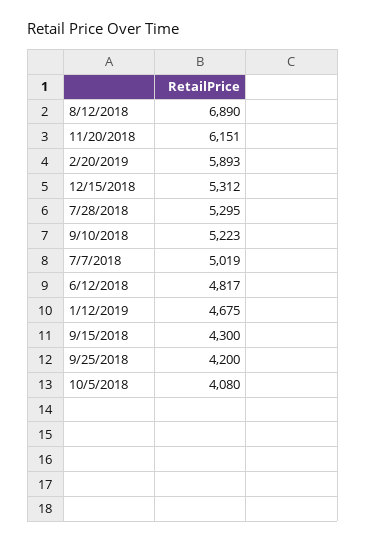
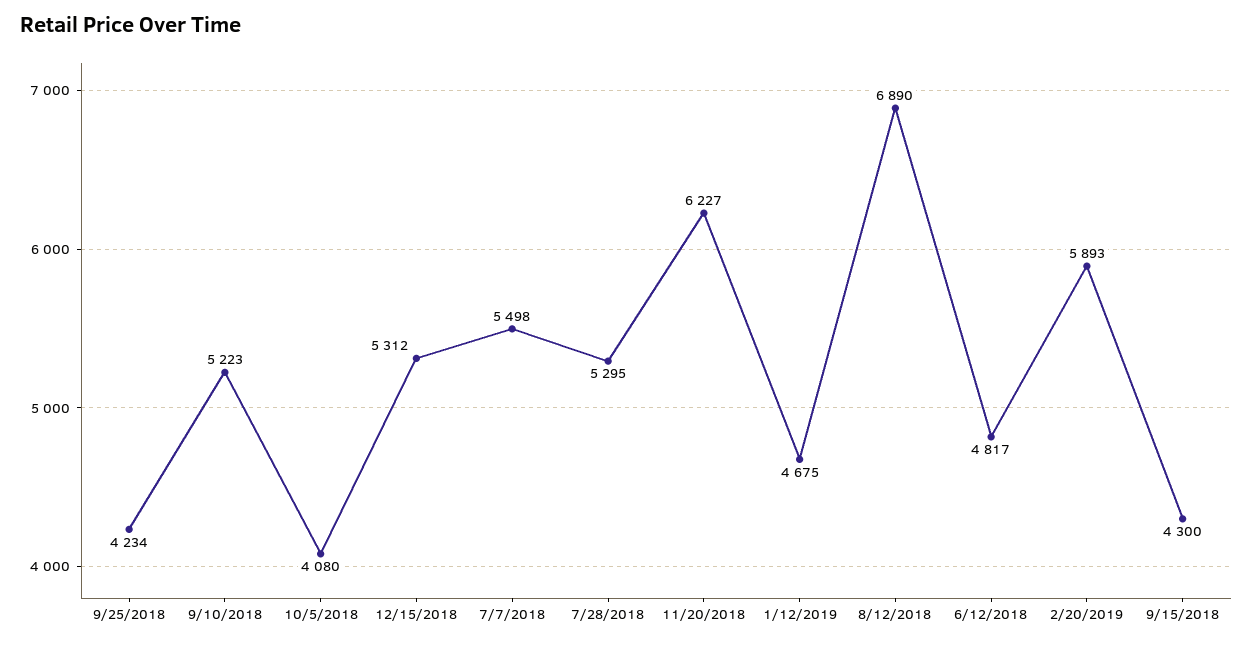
  {
    "8/12/2018": 6890,
-   "11/20/2018": 6151,
+   "11/20/2018": 6227,
    "2/20/2019": 5893,
    "12/15/2018": 5312,
    "7/28/2018": 5295,
    "9/10/2018": 5223,
-   "7/7/2018": 5019,
+   "7/7/2018": 5498,
    "6/12/2018": 4817,
    "1/12/2019": 4675,
    "9/15/2018": 4300,
-   "9/25/2018": 4200,
+   "9/25/2018": 4234,
    "10/5/2018": 4080
  }

